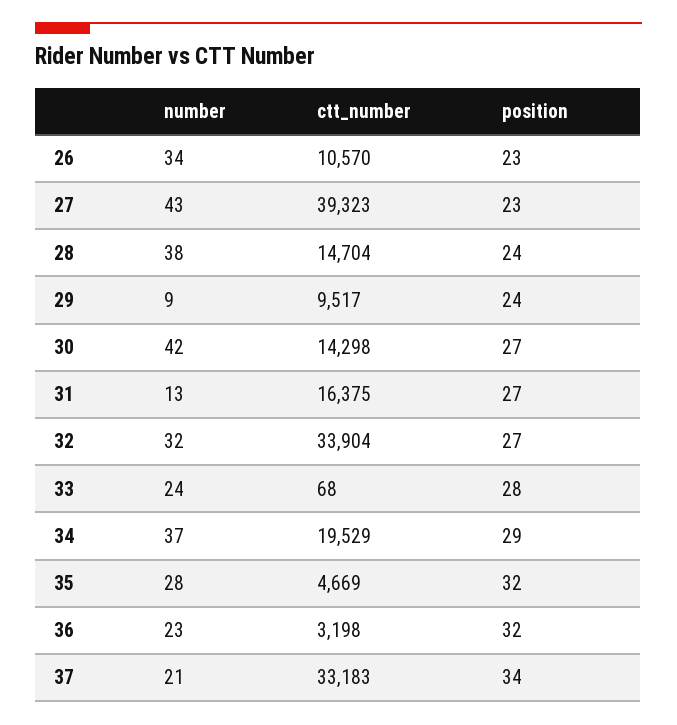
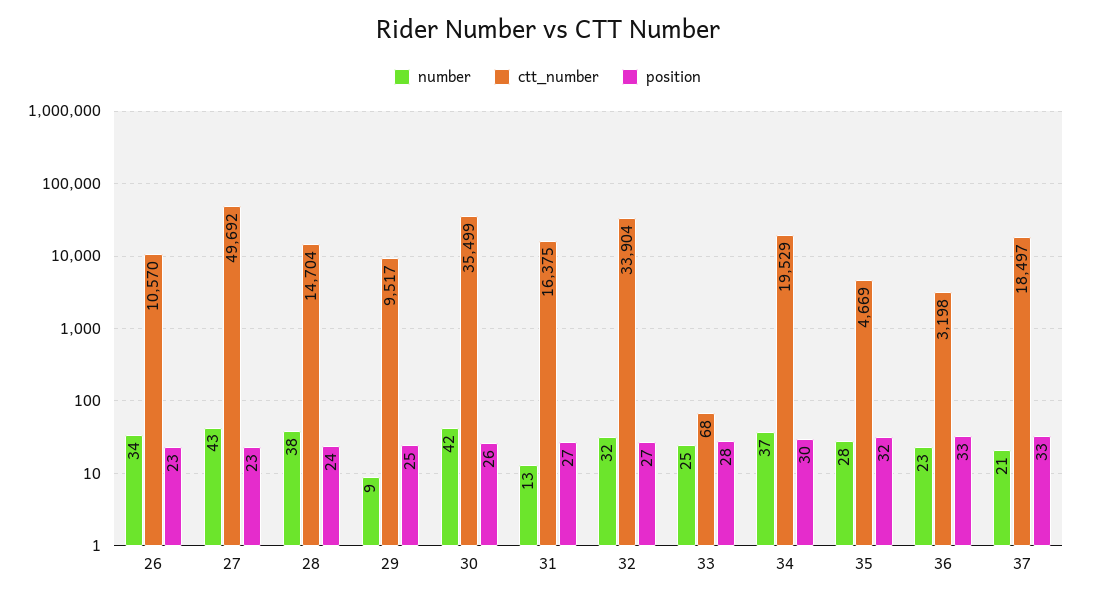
  {
    "number": {
      "26": 34,
      "27": 43,
      "28": 38,
      "29": 9,
      "30": 42,
      "31": 13,
      "32": 32,
-     "33": 24,
+     "33": 25,
      "34": 37,
      "35": 28,
      "36": 23,
      "37": 21
    },
    "ctt_number": {
      "26": 10570,
-     "27": 39323,
+     "27": 49692,
      "28": 14704,
      "29": 9517,
-     "30": 14298,
+     "30": 35499,
      "31": 16375,
      "32": 33904,
      "33": 68,
      "34": 19529,
      "35": 4669,
      "36": 3198,
-     "37": 33183
+     "37": 18497
    },
    "position": {
      "26": 23,
      "27": 23,
      "28": 24,
-     "29": 24,
+     "29": 25,
-     "30": 27,
+     "30": 26,
      "31": 27,
      "32": 27,
      "33": 28,
-     "34": 29,
+     "34": 30,
      "35": 32,
-     "36": 32,
+     "36": 33,
-     "37": 34
+     "37": 33
    }
  }

